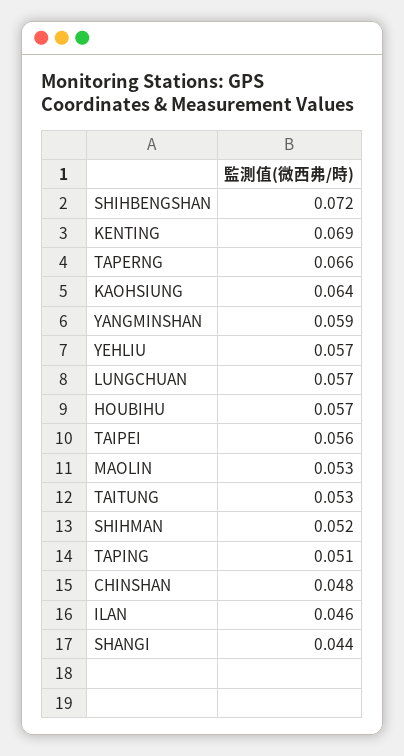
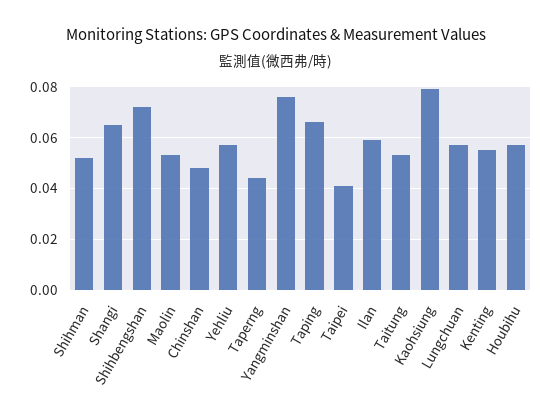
  {
    "SHIHBENGSHAN": 0.072,
-   "KENTING": 0.069,
+   "KENTING": 0.055,
-   "TAPERNG": 0.066,
+   "TAPERNG": 0.045,
-   "KAOHSIUNG": 0.064,
+   "KAOHSIUNG": 0.08,
-   "YANGMINSHAN": 0.059,
+   "YANGMINSHAN": 0.075,
    "YEHLIU": 0.057,
    "LUNGCHUAN": 0.057,
    "HOUBIHU": 0.057,
-   "TAIPEI": 0.056,
+   "TAIPEI": 0.04,
    "MAOLIN": 0.053,
    "TAITUNG": 0.053,
    "SHIHMAN": 0.052,
-   "TAPING": 0.051,
+   "TAPING": 0.065,
    "CHINSHAN": 0.048,
-   "ILAN": 0.046,
+   "ILAN": 0.06,
-   "SHANGI": 0.044
+   "SHANGI": 0.065
  }

